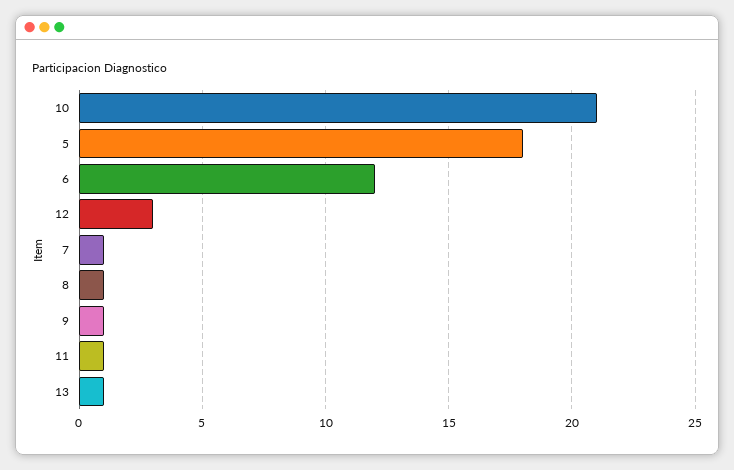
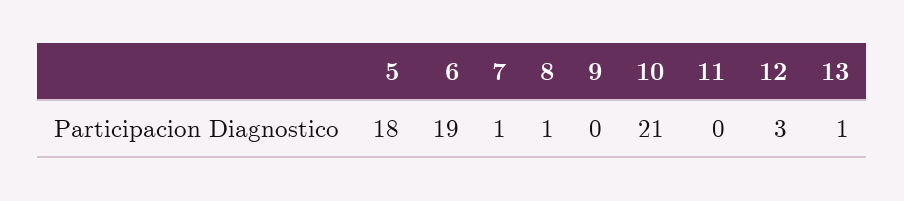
  {
    "10": 21,
    "5": 18,
-   "6": 12,
+   "6": 19,
    "12": 3,
    "7": 1,
    "8": 1,
-   "9": 1,
+   "9": 0,
-   "11": 1,
+   "11": 0,
    "13": 1
  }

